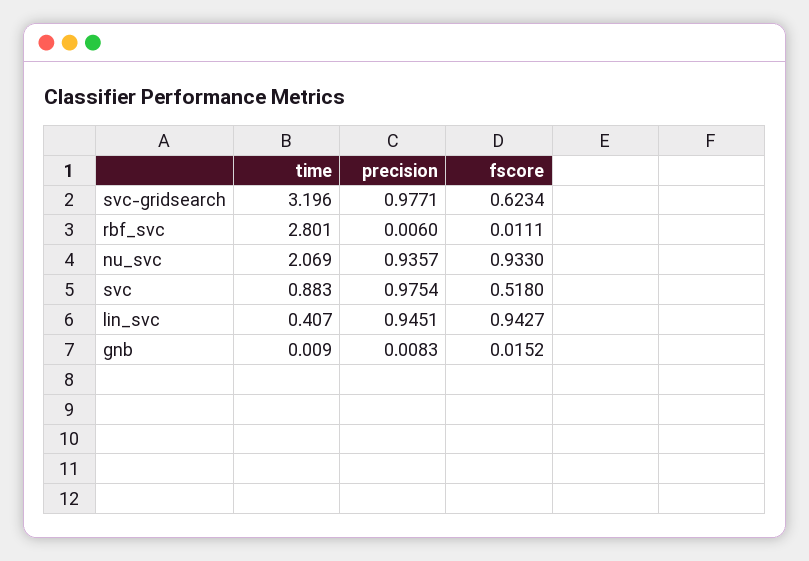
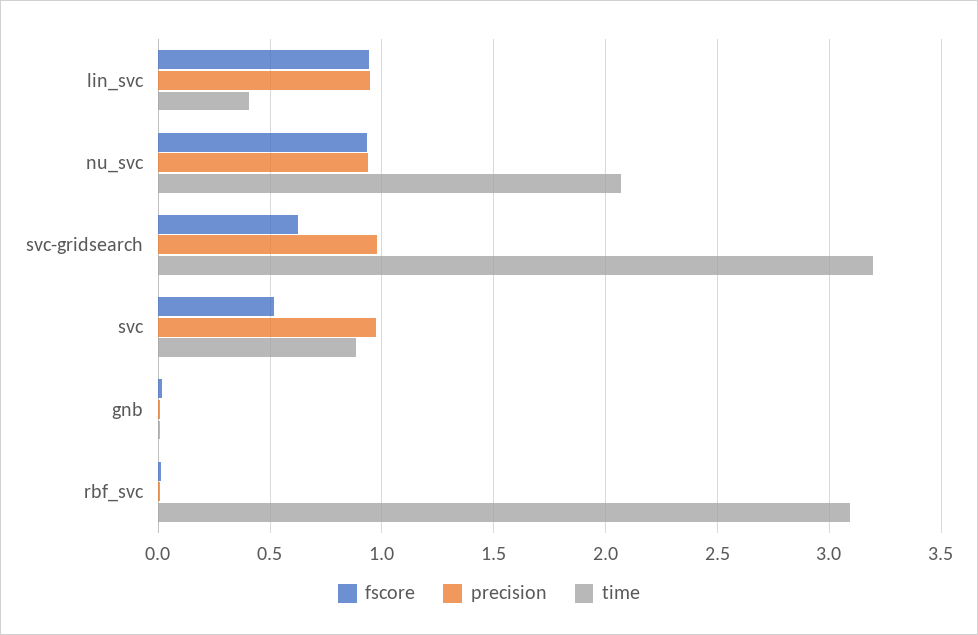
  {
    "time": {
      "svc-gridsearch": 3.196,
-     "rbf_svc": 2.801,
+     "rbf_svc": 3.1,
      "nu_svc": 2.069,
      "svc": 0.883,
      "lin_svc": 0.407,
      "gnb": 0.009
    },
    "precision": {
      "svc-gridsearch": 0.9771,
      "rbf_svc": 0.006,
      "nu_svc": 0.9357,
      "svc": 0.9754,
      "lin_svc": 0.9451,
      "gnb": 0.0083
    },
    "fscore": {
      "svc-gridsearch": 0.6234,
      "rbf_svc": 0.0111,
      "nu_svc": 0.933,
      "svc": 0.518,
      "lin_svc": 0.9427,
      "gnb": 0.0152
    }
  }

